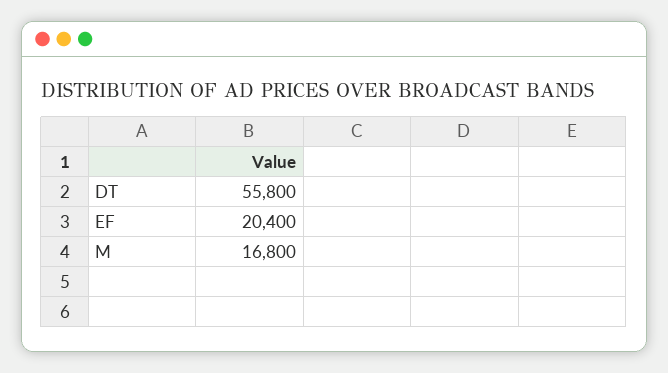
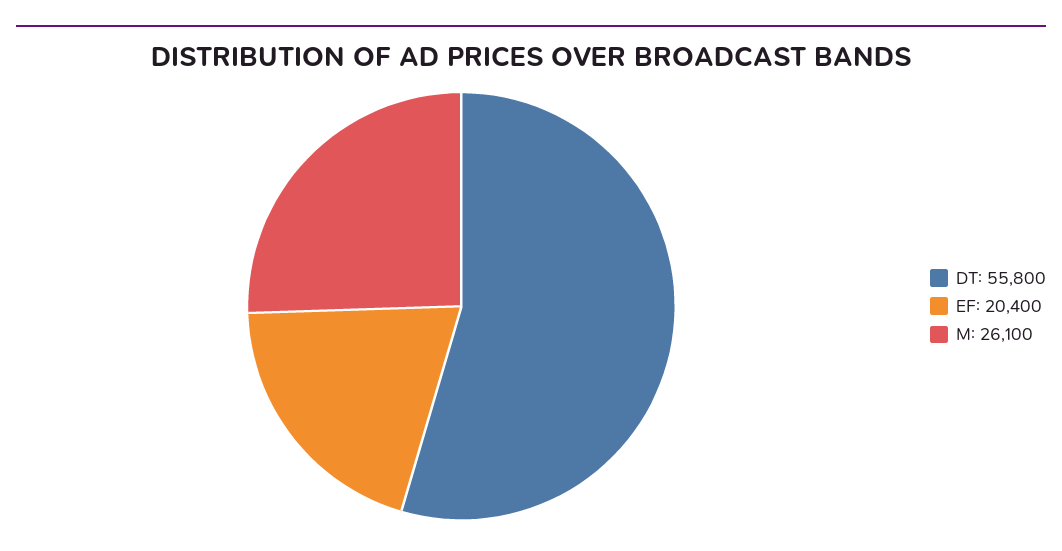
  {
    "DT": 55800,
    "EF": 20400,
-   "M": 16800
+   "M": 26100
  }

